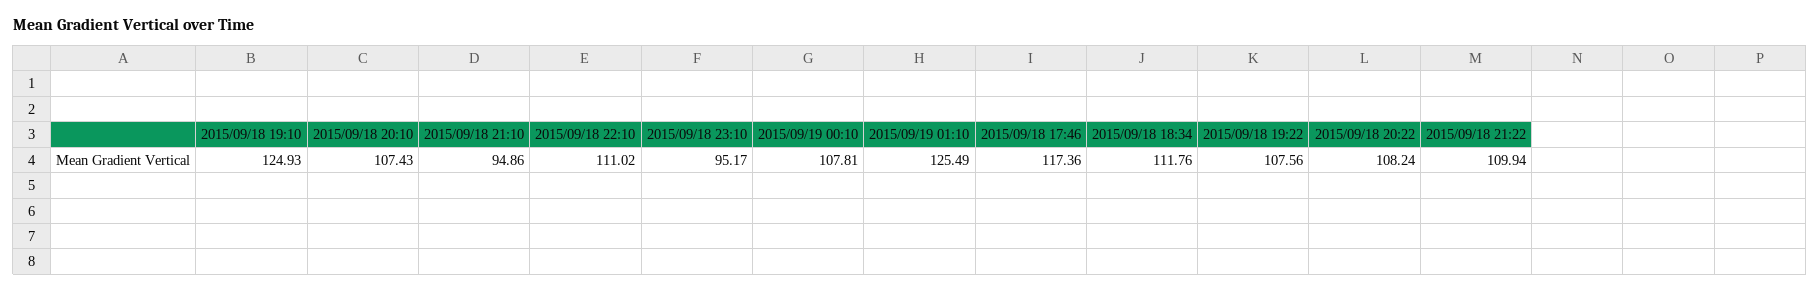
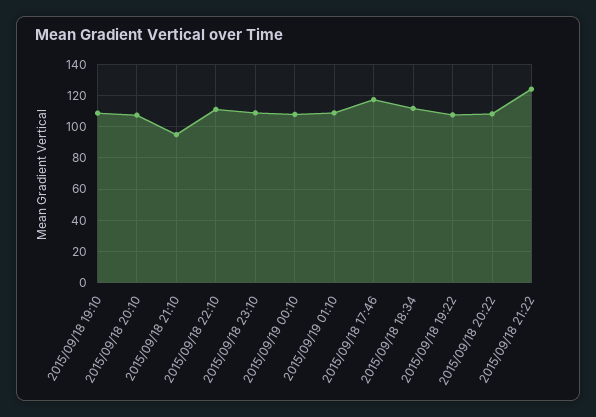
  {
-   "2015/09/18 19:10": 124.93,
+   "2015/09/18 19:10": 110,
    "2015/09/18 20:10": 107.43,
    "2015/09/18 21:10": 94.86,
    "2015/09/18 22:10": 111.02,
-   "2015/09/18 23:10": 95.17,
+   "2015/09/18 23:10": 110,
    "2015/09/19 00:10": 107.81,
-   "2015/09/19 01:10": 125.49,
+   "2015/09/19 01:10": 110,
    "2015/09/18 17:46": 117.36,
    "2015/09/18 18:34": 111.76,
    "2015/09/18 19:22": 107.56,
    "2015/09/18 20:22": 108.24,
-   "2015/09/18 21:22": 109.94
+   "2015/09/18 21:22": 125
  }

